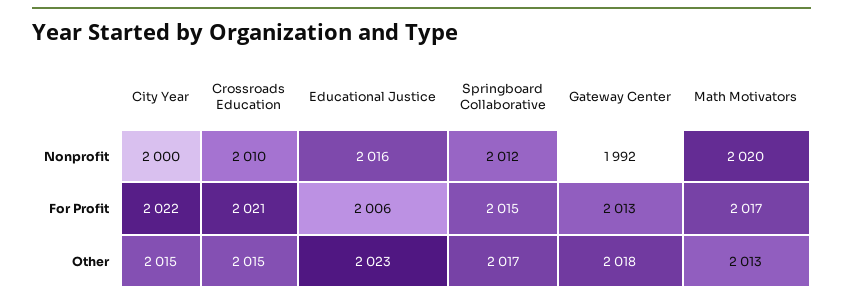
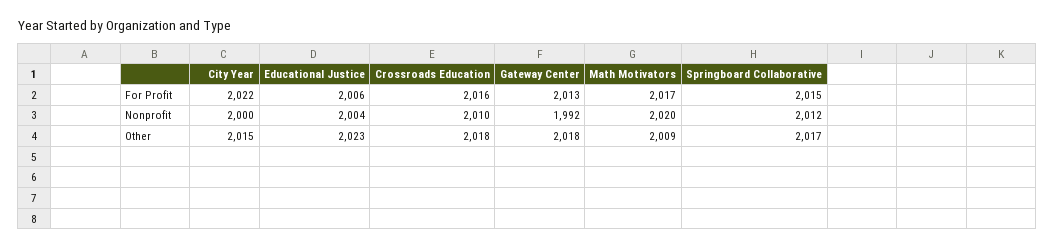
  {
    "City Year": {
      "Nonprofit": 2000,
      "For Profit": 2022,
      "Other": 2015
    },
    "Crossroads Education": {
      "Nonprofit": 2010,
-     "For Profit": 2021,
+     "For Profit": 2016,
-     "Other": 2015
+     "Other": 2018
    },
    "Educational Justice": {
-     "Nonprofit": 2016,
+     "Nonprofit": 2004,
      "For Profit": 2006,
      "Other": 2023
    },
    "Springboard Collaborative": {
      "Nonprofit": 2012,
      "For Profit": 2015,
      "Other": 2017
    },
    "Gateway Center": {
      "Nonprofit": 1992,
      "For Profit": 2013,
      "Other": 2018
    },
    "Math Motivators": {
      "Nonprofit": 2020,
      "For Profit": 2017,
-     "Other": 2013
+     "Other": 2009
    }
  }

